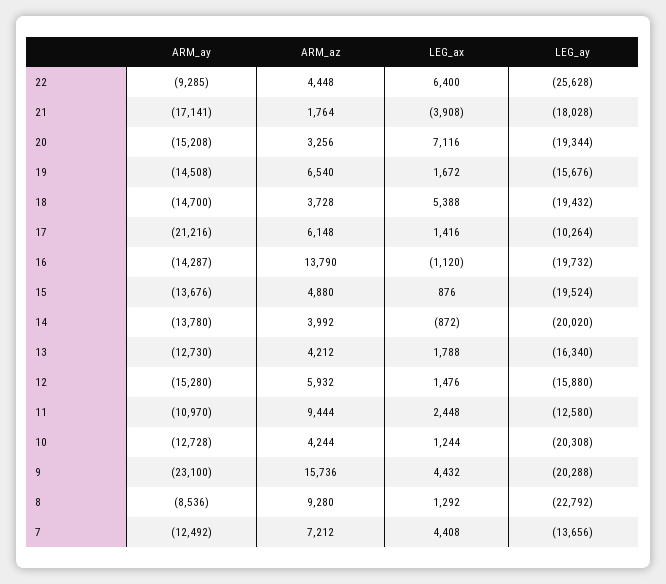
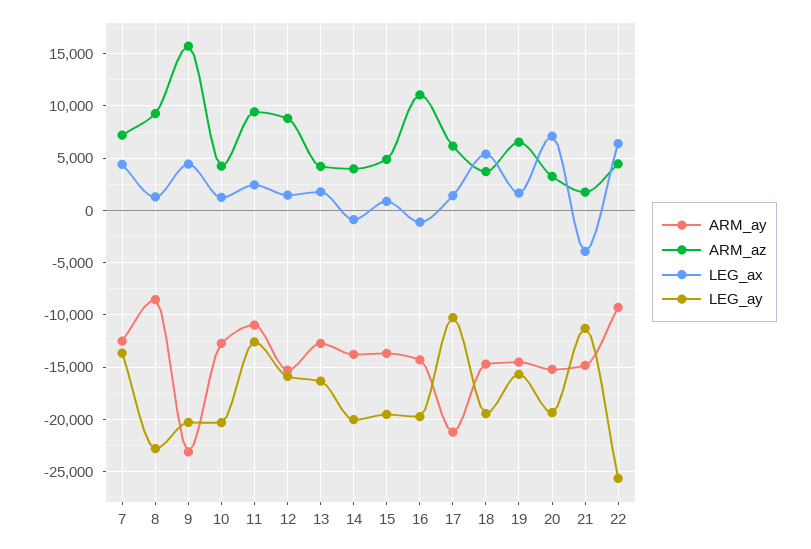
  {
    "ARM_ay": {
      "22": -9285,
-     "21": -17141,
+     "21": -15000,
      "20": -15208,
      "19": -14508,
      "18": -14700,
      "17": -21216,
      "16": -14287,
      "15": -13676,
      "14": -13780,
      "13": -12730,
      "12": -15280,
      "11": -10970,
      "10": -12728,
      "9": -23100,
      "8": -8536,
      "7": -12492
    },
    "ARM_az": {
      "22": 4448,
      "21": 1764,
      "20": 3256,
      "19": 6540,
      "18": 3728,
      "17": 6148,
-     "16": 13790,
+     "16": 11000,
      "15": 4880,
      "14": 3992,
      "13": 4212,
-     "12": 5932,
+     "12": 9000,
      "11": 9444,
      "10": 4244,
      "9": 15736,
      "8": 9280,
      "7": 7212
    },
    "LEG_ax": {
      "22": 6400,
      "21": -3908,
      "20": 7116,
      "19": 1672,
      "18": 5388,
      "17": 1416,
      "16": -1120,
      "15": 876,
      "14": -872,
      "13": 1788,
      "12": 1476,
      "11": 2448,
      "10": 1244,
      "9": 4432,
      "8": 1292,
      "7": 4408
    },
    "LEG_ay": {
      "22": -25628,
-     "21": -18028,
+     "21": -11000,
      "20": -19344,
      "19": -15676,
      "18": -19432,
      "17": -10264,
      "16": -19732,
      "15": -19524,
      "14": -20020,
      "13": -16340,
      "12": -15880,
      "11": -12580,
      "10": -20308,
      "9": -20288,
      "8": -22792,
      "7": -13656
    }
  }

